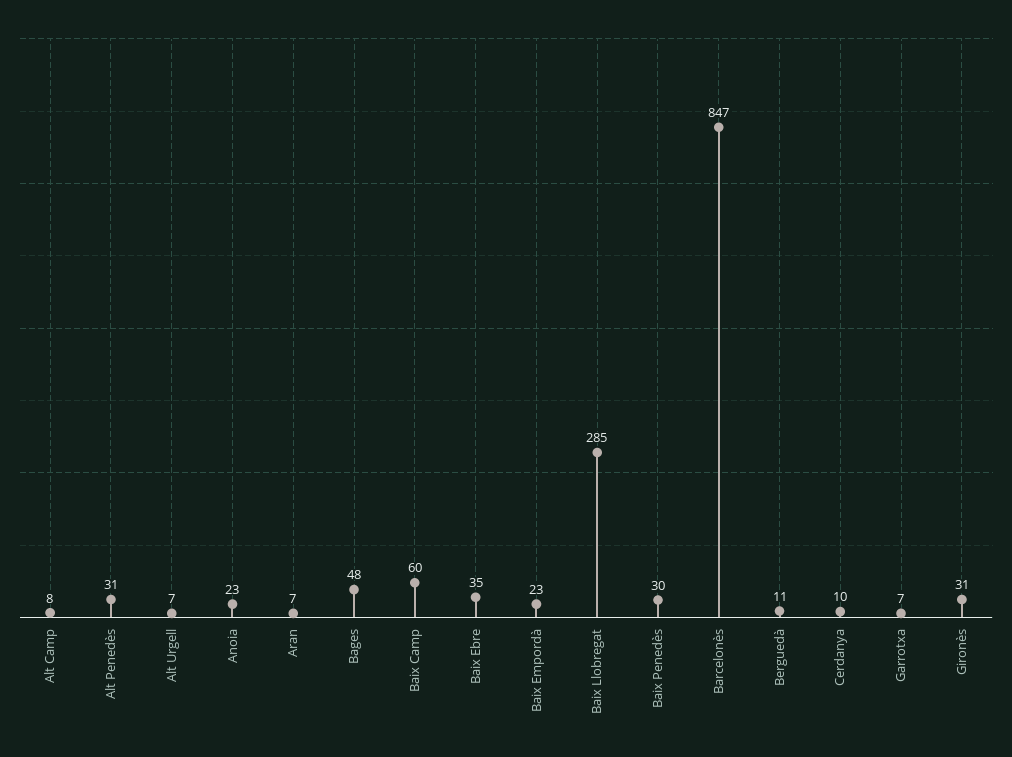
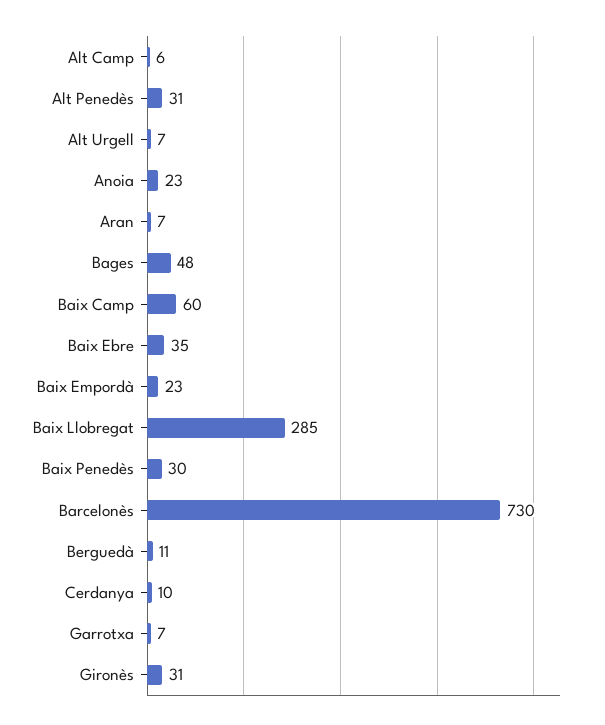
  {
-   "Alt Camp": 8,
+   "Alt Camp": 6,
    "Alt Penedès": 31,
    "Alt Urgell": 7,
    "Anoia": 23,
    "Aran": 7,
    "Bages": 48,
    "Baix Camp": 60,
    "Baix Ebre": 35,
    "Baix Empordà": 23,
    "Baix Llobregat": 285,
    "Baix Penedès": 30,
-   "Barcelonès": 847,
+   "Barcelonès": 730,
    "Berguedà": 11,
    "Cerdanya": 10,
    "Garrotxa": 7,
    "Gironès": 31
  }

